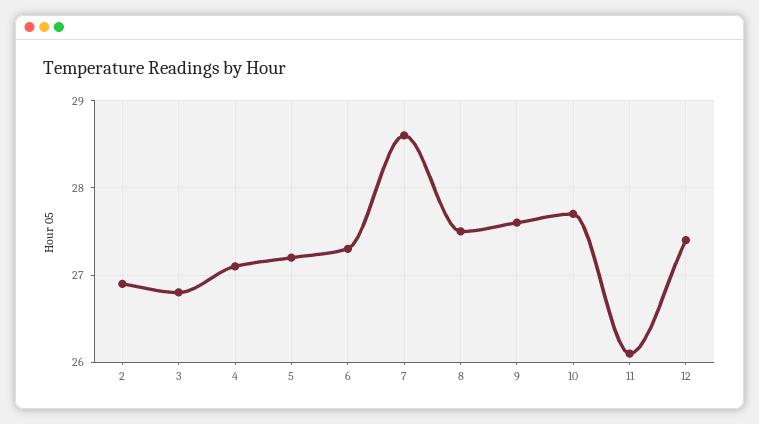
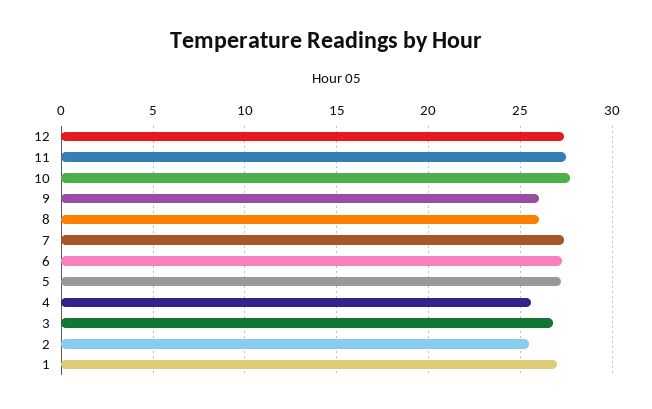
  {
-   "2": 26.9,
+   "2": 25.5,
    "3": 26.8,
-   "4": 27.1,
+   "4": 25.5,
    "5": 27.2,
    "6": 27.3,
-   "7": 28.6,
+   "7": 27.5,
-   "8": 27.5,
+   "8": 26,
-   "9": 27.6,
+   "9": 26,
    "10": 27.7,
-   "11": 26.1,
+   "11": 27.5,
-   "12": 27.4
+   "12": 27.4,
+   "1": 27
  }

